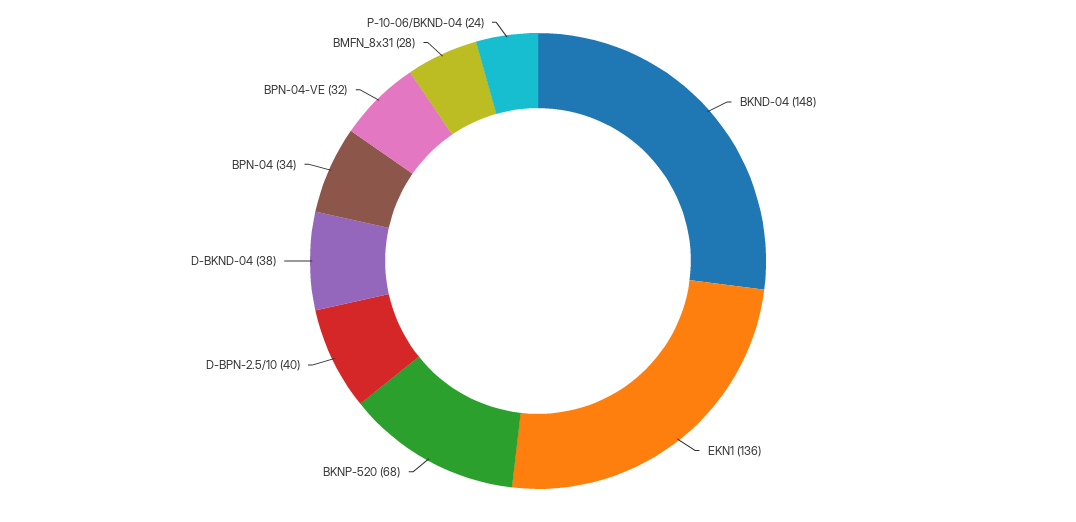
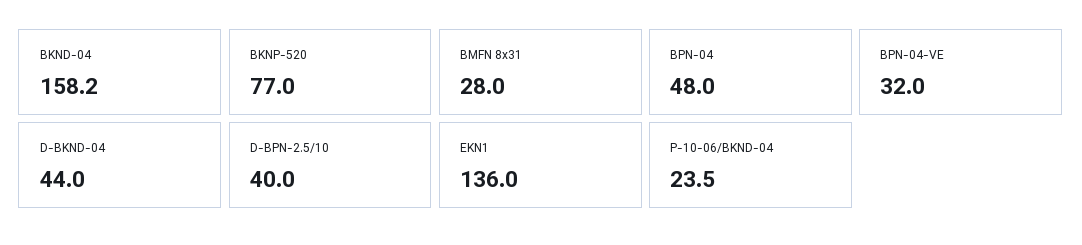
  {
-   "BKND-04": 148,
+   "BKND-04": 158.2,
    "EKN1": 136,
-   "BKNP-520": 68,
+   "BKNP-520": 77,
    "D-BPN-2.5/10": 40,
-   "D-BKND-04": 38,
+   "D-BKND-04": 44,
-   "BPN-04": 34,
+   "BPN-04": 48,
    "BPN-04-VE": 32,
    "BMFN_8x31": 28,
    "P-10-06/BKND-04": 23.5
  }

